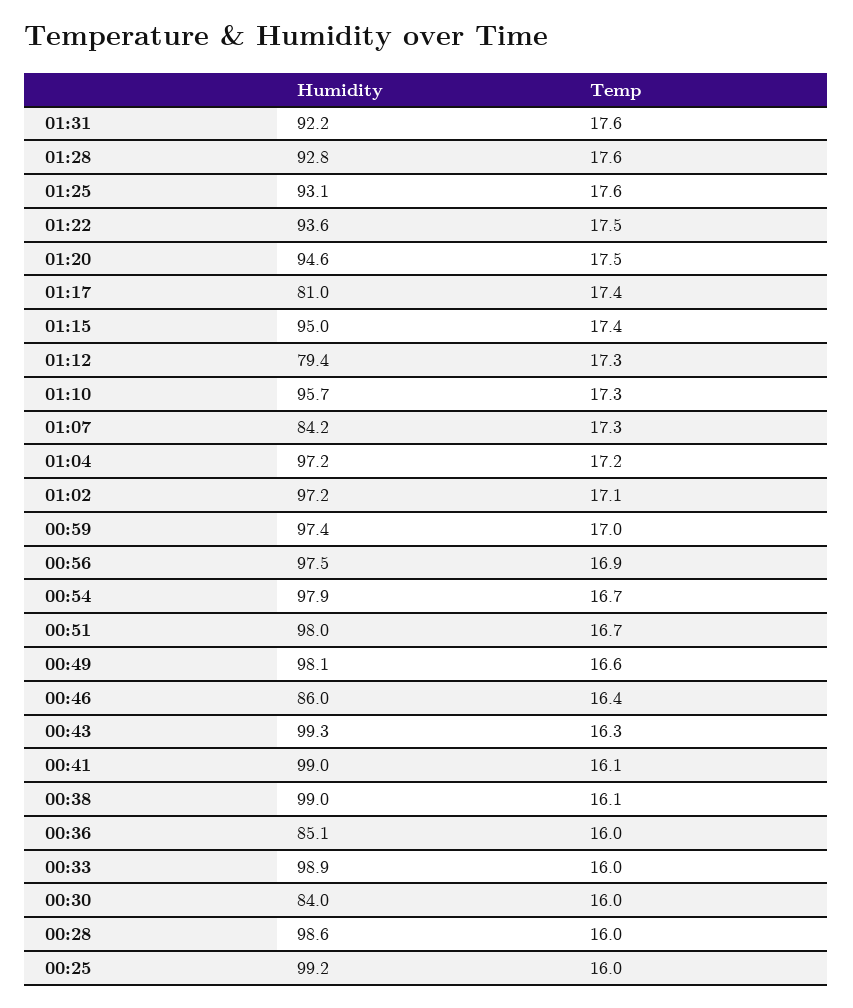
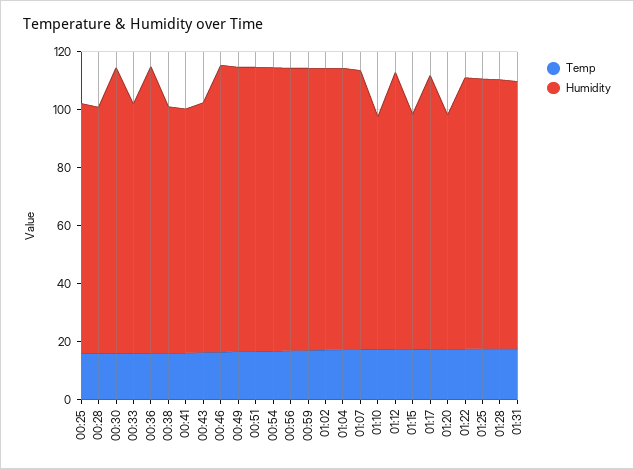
  {
    "Humidity": {
      "01:31": 92.2,
      "01:28": 92.8,
      "01:25": 93.1,
      "01:22": 93.6,
-     "01:20": 94.6,
+     "01:20": 80,
-     "01:17": 81,
+     "01:17": 95,
-     "01:15": 95,
+     "01:15": 80,
-     "01:12": 79.4,
+     "01:12": 95,
-     "01:10": 95.7,
+     "01:10": 80,
-     "01:07": 84.2,
+     "01:07": 95,
      "01:04": 97.2,
      "01:02": 97.2,
      "00:59": 97.4,
      "00:56": 97.5,
      "00:54": 97.9,
      "00:51": 98,
      "00:49": 98.1,
-     "00:46": 86,
+     "00:46": 100,
-     "00:43": 99.3,
+     "00:43": 85,
-     "00:41": 99,
+     "00:41": 85,
-     "00:38": 99,
+     "00:38": 85,
-     "00:36": 85.1,
+     "00:36": 100,
-     "00:33": 98.9,
+     "00:33": 85,
-     "00:30": 84,
+     "00:30": 100,
-     "00:28": 98.6,
+     "00:28": 85,
-     "00:25": 99.2
+     "00:25": 85
    },
    "Temp": {
      "01:31": 17.6,
      "01:28": 17.6,
      "01:25": 17.6,
      "01:22": 17.5,
      "01:20": 17.5,
      "01:17": 17.4,
      "01:15": 17.4,
      "01:12": 17.3,
      "01:10": 17.3,
      "01:07": 17.3,
      "01:04": 17.2,
      "01:02": 17.1,
      "00:59": 17,
      "00:56": 16.9,
      "00:54": 16.7,
      "00:51": 16.7,
      "00:49": 16.6,
      "00:46": 16.4,
      "00:43": 16.3,
      "00:41": 16.1,
      "00:38": 16.1,
      "00:36": 16,
      "00:33": 16,
      "00:30": 16,
      "00:28": 16,
      "00:25": 16
    }
  }

